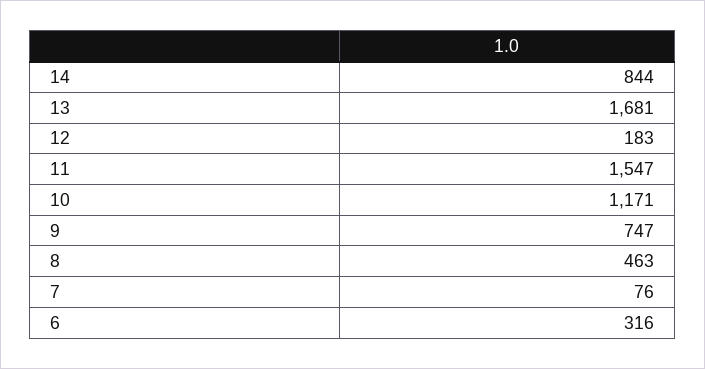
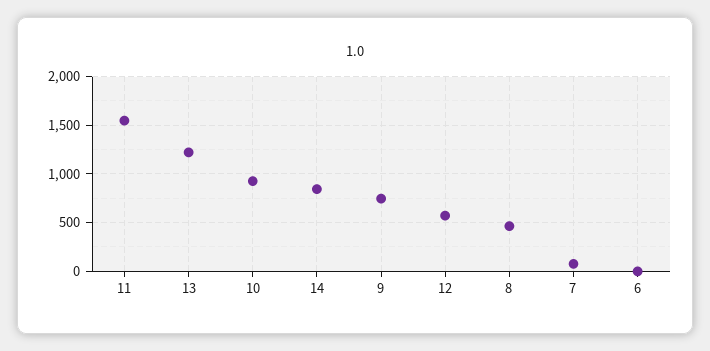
  {
    "14": 844,
-   "13": 1681,
+   "13": 1200,
-   "12": 183,
+   "12": 600,
    "11": 1547,
-   "10": 1171,
+   "10": 900,
    "9": 747,
    "8": 463,
    "7": 76,
-   "6": 316
+   "6": 0
  }

